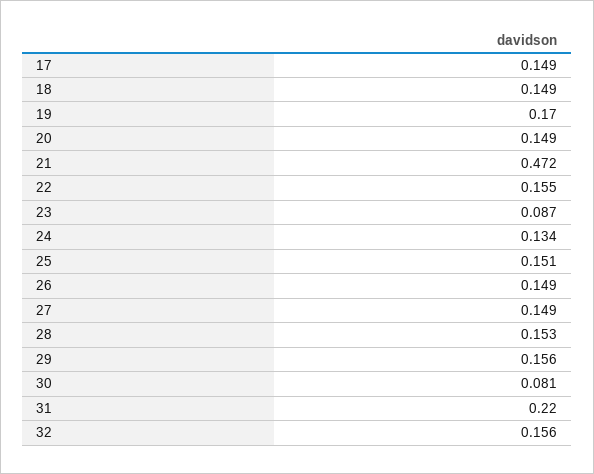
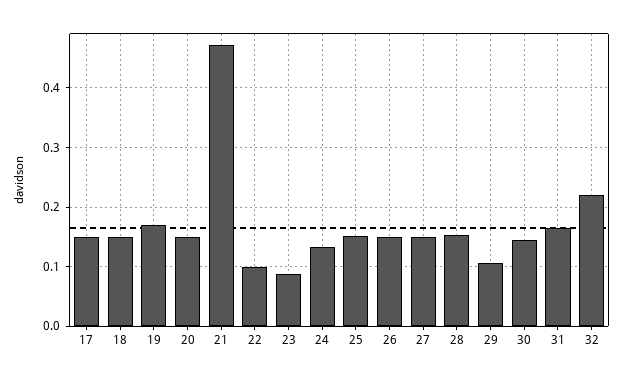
  {
    "17": 0.149,
    "18": 0.149,
    "19": 0.17,
    "20": 0.149,
    "21": 0.472,
-   "22": 0.155,
+   "22": 0.1,
    "23": 0.087,
    "24": 0.134,
    "25": 0.151,
    "26": 0.149,
    "27": 0.149,
    "28": 0.153,
-   "29": 0.156,
+   "29": 0.1,
-   "30": 0.081,
+   "30": 0.14,
-   "31": 0.22,
+   "31": 0.16,
-   "32": 0.156
+   "32": 0.22
  }

